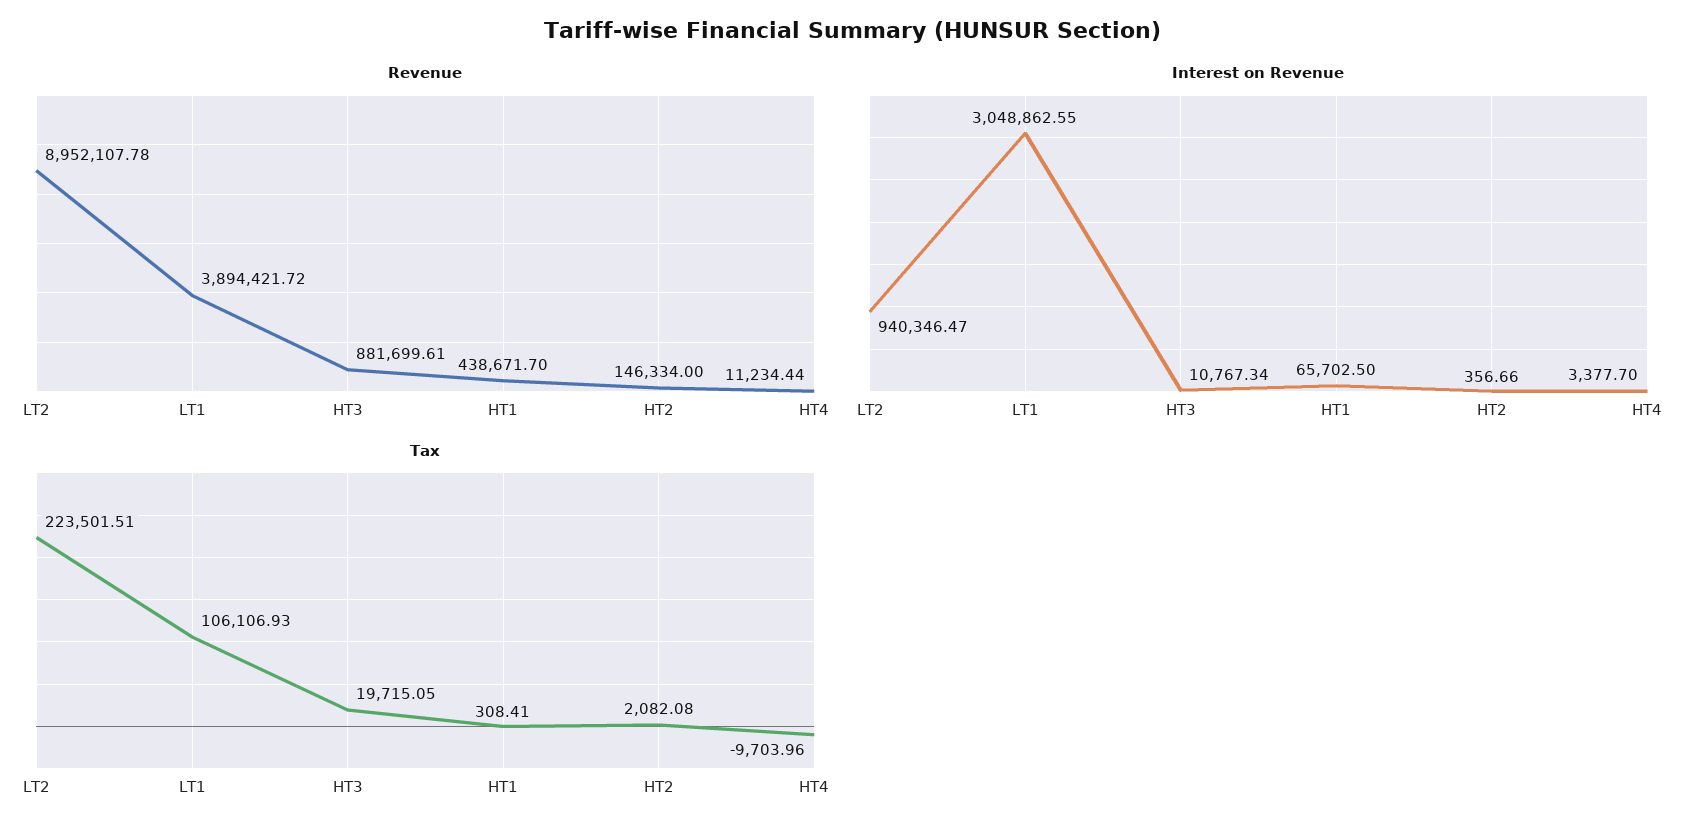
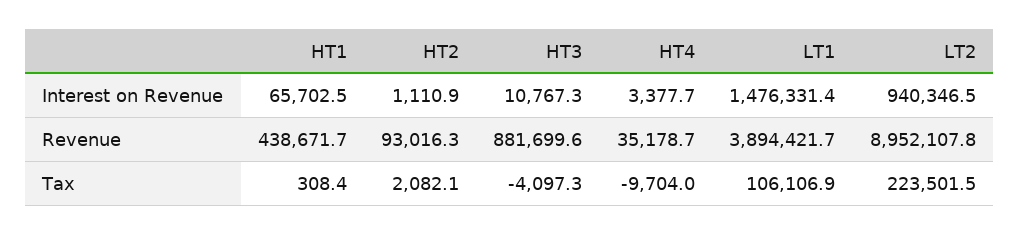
  {
    "Revenue": {
      "LT2": 8952107.78,
      "LT1": 3894421.72,
      "HT3": 881699.61,
      "HT1": 438671.7,
-     "HT2": 146334,
+     "HT2": 93016.3,
-     "HT4": 11234.44
+     "HT4": 35178.7
    },
    "Interest on Revenue": {
      "LT2": 940346.47,
-     "LT1": 3048862.55,
+     "LT1": 1476331.4,
      "HT3": 10767.34,
      "HT1": 65702.5,
-     "HT2": 356.66,
+     "HT2": 1110.9,
      "HT4": 3377.7
    },
    "Tax": {
      "LT2": 223501.51,
      "LT1": 106106.93,
-     "HT3": 19715.05,
+     "HT3": -4097.3,
      "HT1": 308.41,
      "HT2": 2082.08,
      "HT4": -9703.96
    }
  }

